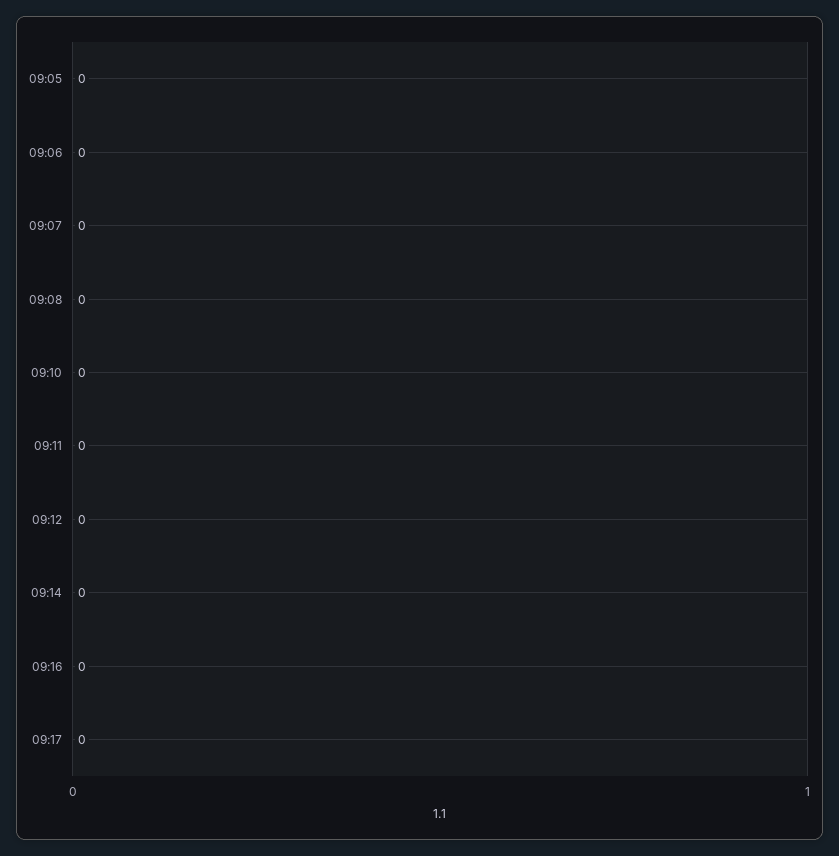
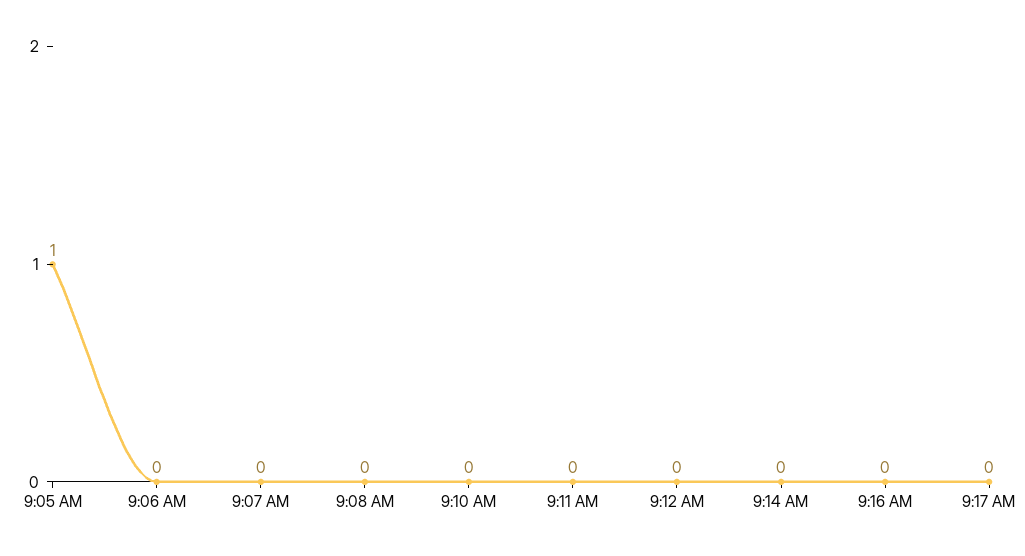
  {
-   "09:05": 0,
+   "09:05": 1,
    "09:06": 0,
    "09:07": 0,
    "09:08": 0,
    "09:10": 0,
    "09:11": 0,
    "09:12": 0,
    "09:14": 0,
    "09:16": 0,
    "09:17": 0
  }

